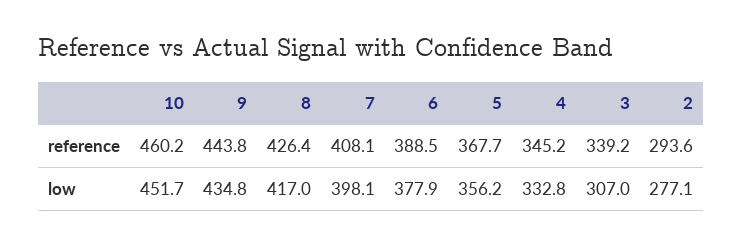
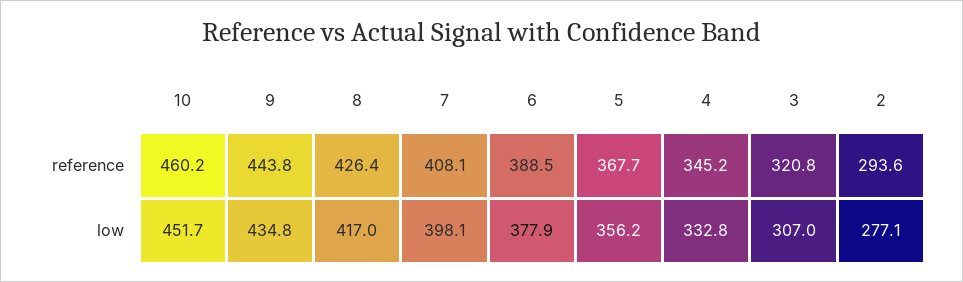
  {
    "10": {
      "reference": 460.2,
      "low": 451.7
    },
    "9": {
      "reference": 443.8,
      "low": 434.8
    },
    "8": {
      "reference": 426.4,
      "low": 417
    },
    "7": {
      "reference": 408.1,
      "low": 398.1
    },
    "6": {
      "reference": 388.5,
      "low": 377.9
    },
    "5": {
      "reference": 367.7,
      "low": 356.2
    },
    "4": {
      "reference": 345.2,
      "low": 332.8
    },
    "3": {
-     "reference": 339.2,
+     "reference": 320.8,
      "low": 307
    },
    "2": {
      "reference": 293.6,
      "low": 277.1
    }
  }

